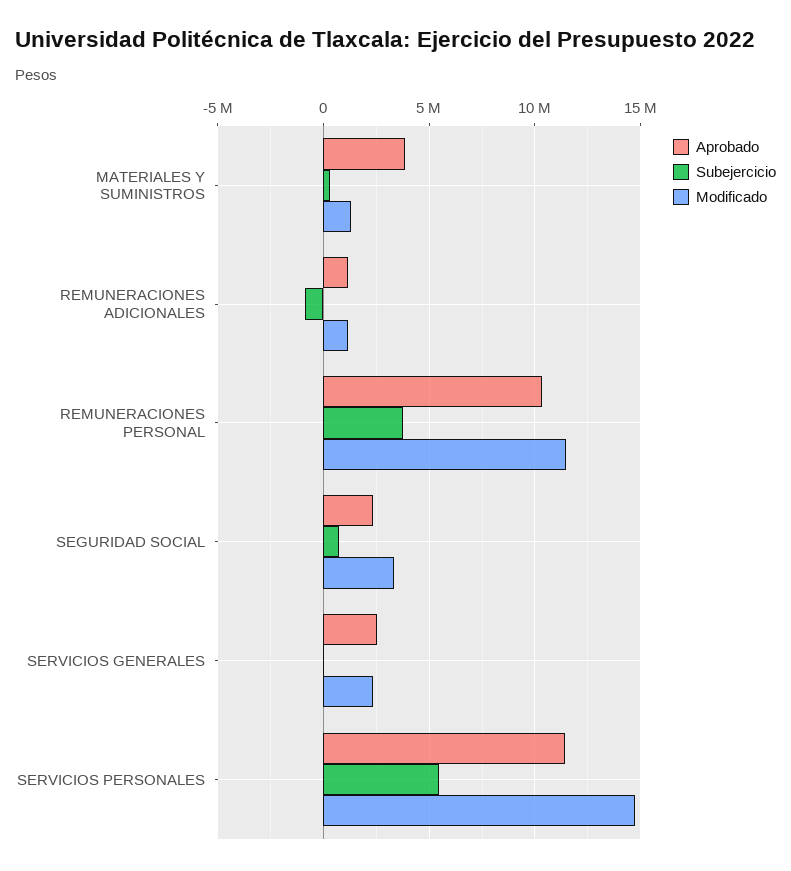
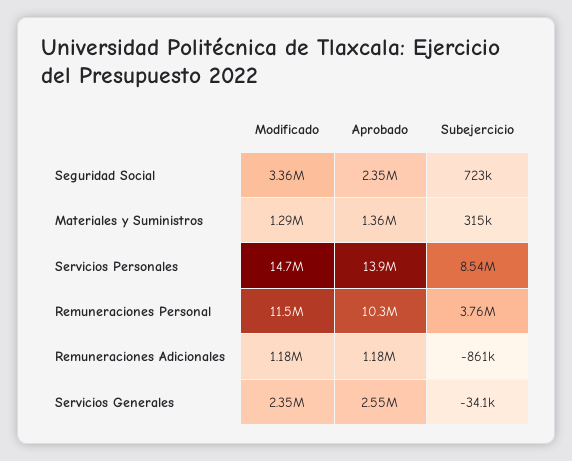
  {
    "Aprobado": {
-     "MATERIALES Y SUMINISTROS": 4000000,
+     "MATERIALES Y SUMINISTROS": 1360000,
      "REMUNERACIONES ADICIONALES": 1180000,
      "REMUNERACIONES PERSONAL": 10300000,
      "SEGURIDAD SOCIAL": 2350000,
      "SERVICIOS GENERALES": 2550000,
-     "SERVICIOS PERSONALES": 11500000
+     "SERVICIOS PERSONALES": 13900000
    },
    "Subejercicio": {
      "MATERIALES Y SUMINISTROS": 315000,
      "REMUNERACIONES ADICIONALES": -861000,
      "REMUNERACIONES PERSONAL": 3760000,
      "SEGURIDAD SOCIAL": 723000,
      "SERVICIOS GENERALES": -34100,
-     "SERVICIOS PERSONALES": 5500000
+     "SERVICIOS PERSONALES": 8540000
    },
    "Modificado": {
      "MATERIALES Y SUMINISTROS": 1290000,
      "REMUNERACIONES ADICIONALES": 1180000,
      "REMUNERACIONES PERSONAL": 11500000,
      "SEGURIDAD SOCIAL": 3360000,
      "SERVICIOS GENERALES": 2350000,
      "SERVICIOS PERSONALES": 14700000
    }
  }

